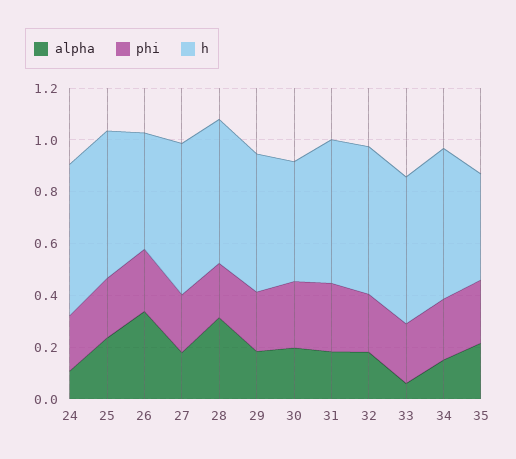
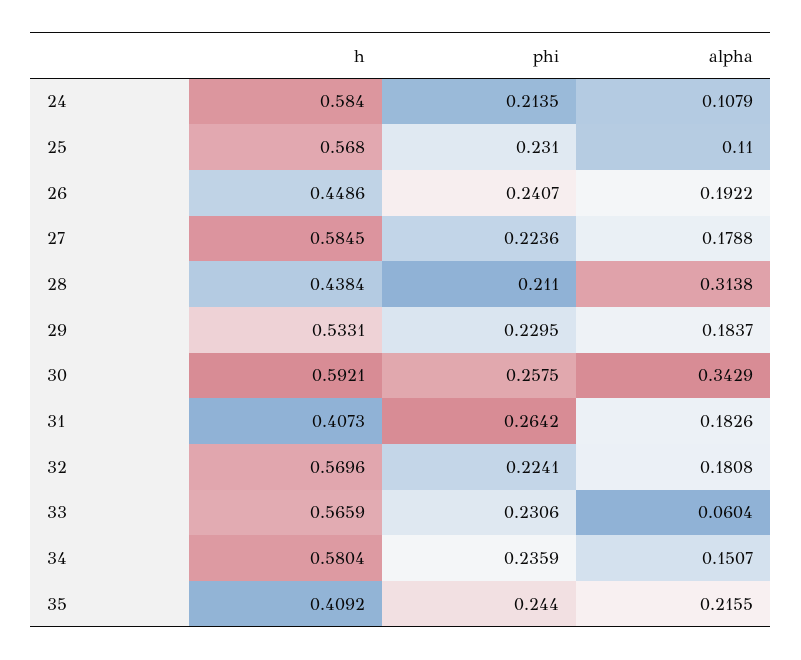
  {
    "alpha": {
      "24": 0.1079,
-     "25": 0.25,
+     "25": 0.11,
-     "26": 0.35,
+     "26": 0.1922,
      "27": 0.1788,
      "28": 0.3138,
      "29": 0.1837,
-     "30": 0.2,
+     "30": 0.3429,
      "31": 0.1826,
      "32": 0.1808,
      "33": 0.0604,
      "34": 0.1507,
      "35": 0.2155
    },
    "phi": {
      "24": 0.2135,
      "25": 0.231,
      "26": 0.2407,
      "27": 0.2236,
      "28": 0.211,
      "29": 0.2295,
      "30": 0.2575,
      "31": 0.2642,
      "32": 0.2241,
      "33": 0.2306,
      "34": 0.2359,
      "35": 0.244
    },
    "h": {
      "24": 0.584,
      "25": 0.568,
      "26": 0.4486,
      "27": 0.5845,
-     "28": 0.55,
+     "28": 0.4384,
      "29": 0.5331,
-     "30": 0.45,
+     "30": 0.5921,
-     "31": 0.55,
+     "31": 0.4073,
      "32": 0.5696,
      "33": 0.5659,
      "34": 0.5804,
      "35": 0.4092
    }
  }

